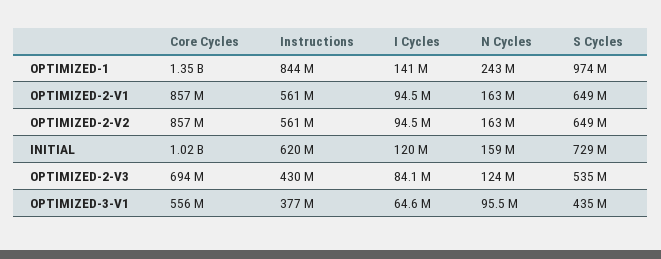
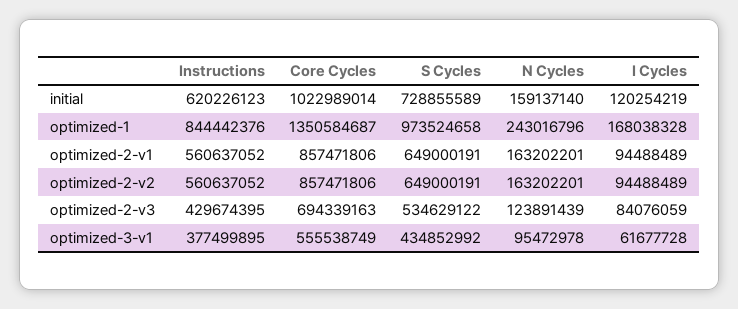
  {
    "Core Cycles": {
      "OPTIMIZED-1": 1350584687,
      "OPTIMIZED-2-V1": 857471806,
      "OPTIMIZED-2-V2": 857471806,
      "INITIAL": 1022989014,
      "OPTIMIZED-2-V3": 694339163,
      "OPTIMIZED-3-V1": 555538749
    },
    "Instructions": {
      "OPTIMIZED-1": 844442376,
      "OPTIMIZED-2-V1": 560637052,
      "OPTIMIZED-2-V2": 560637052,
      "INITIAL": 620226123,
      "OPTIMIZED-2-V3": 429674395,
      "OPTIMIZED-3-V1": 377499895
    },
    "I Cycles": {
-     "OPTIMIZED-1": 141000000,
+     "OPTIMIZED-1": 168038328,
      "OPTIMIZED-2-V1": 94488489,
      "OPTIMIZED-2-V2": 94488489,
      "INITIAL": 120254219,
      "OPTIMIZED-2-V3": 84076059,
-     "OPTIMIZED-3-V1": 64600000
+     "OPTIMIZED-3-V1": 61677728
    },
    "N Cycles": {
      "OPTIMIZED-1": 243016796,
      "OPTIMIZED-2-V1": 163202201,
      "OPTIMIZED-2-V2": 163202201,
      "INITIAL": 159137140,
      "OPTIMIZED-2-V3": 123891439,
      "OPTIMIZED-3-V1": 95472978
    },
    "S Cycles": {
      "OPTIMIZED-1": 973524658,
      "OPTIMIZED-2-V1": 649000191,
      "OPTIMIZED-2-V2": 649000191,
      "INITIAL": 728855589,
      "OPTIMIZED-2-V3": 534629122,
      "OPTIMIZED-3-V1": 434852992
    }
  }

